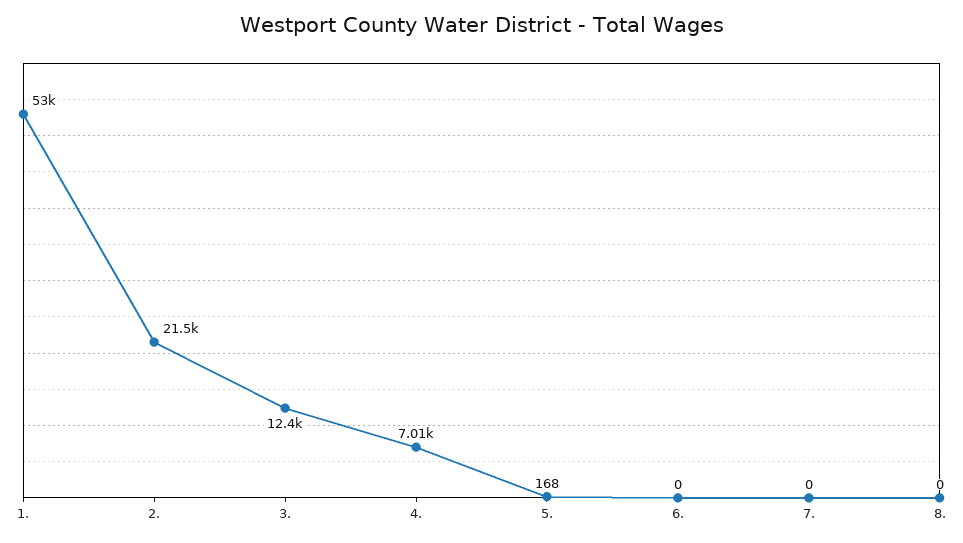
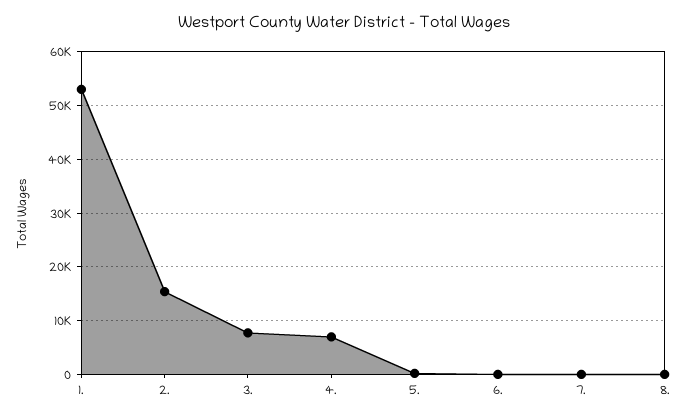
  {
    "1.": 53000,
-   "2.": 21500,
+   "2.": 16000,
-   "3.": 12400,
+   "3.": 8000,
    "4.": 7010,
    "5.": 168,
    "6.": 0,
    "7.": 0,
    "8.": 0
  }

